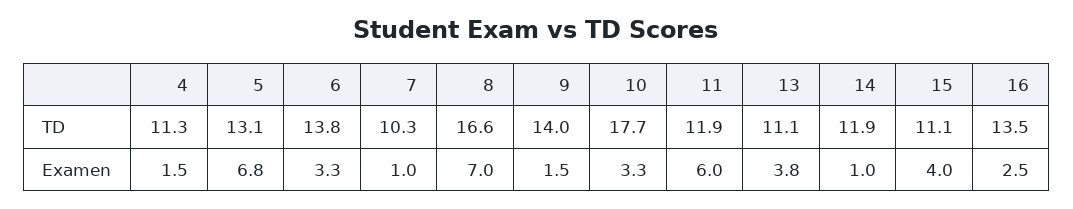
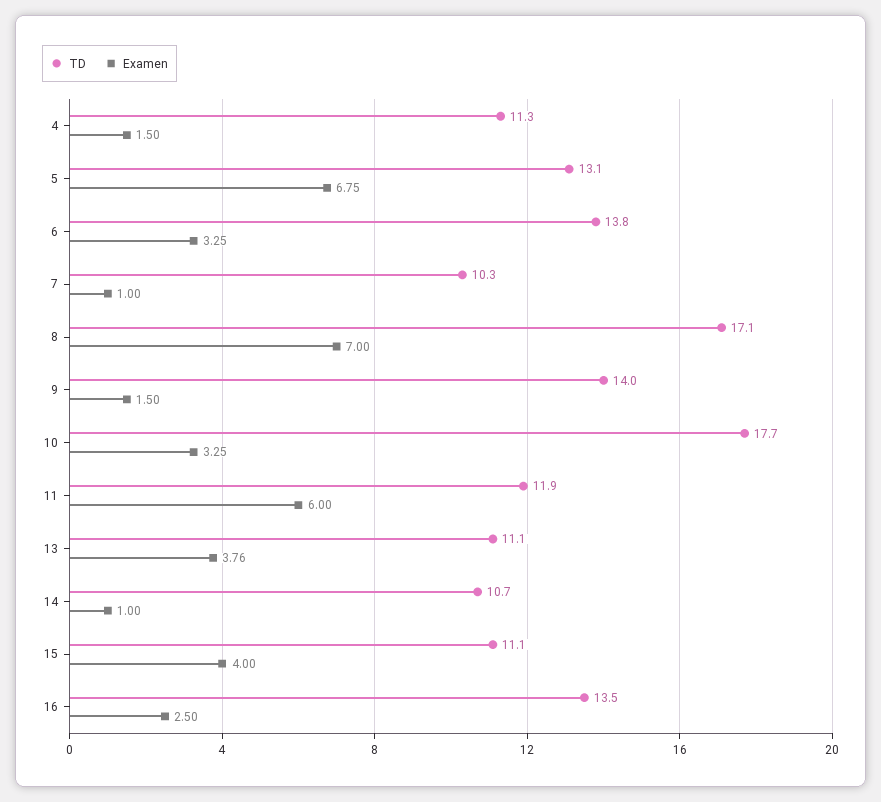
  {
    "TD": {
      "4": 11.3,
      "5": 13.1,
      "6": 13.8,
      "7": 10.3,
-     "8": 16.6,
+     "8": 17.1,
      "9": 14,
      "10": 17.7,
      "11": 11.9,
      "13": 11.1,
-     "14": 11.9,
+     "14": 10.7,
      "15": 11.1,
      "16": 13.5
    },
    "Examen": {
      "4": 1.5,
      "5": 6.75,
      "6": 3.25,
      "7": 1,
      "8": 7,
      "9": 1.5,
      "10": 3.25,
      "11": 6,
      "13": 3.76,
      "14": 1,
      "15": 4,
      "16": 2.5
    }
  }

